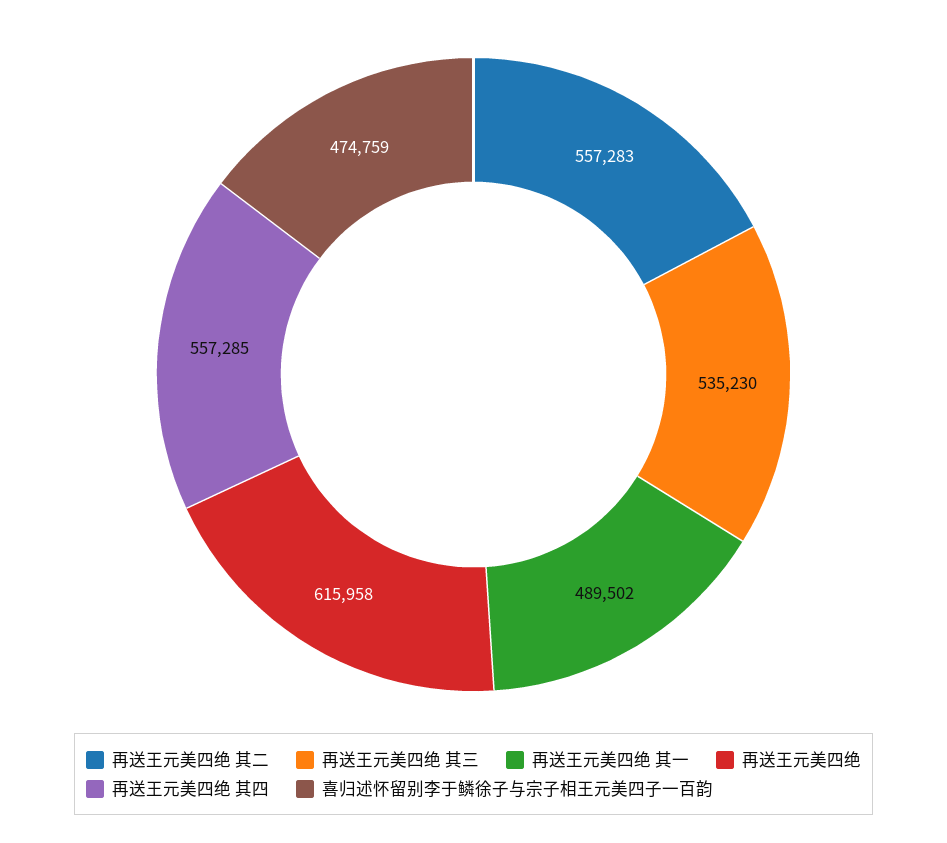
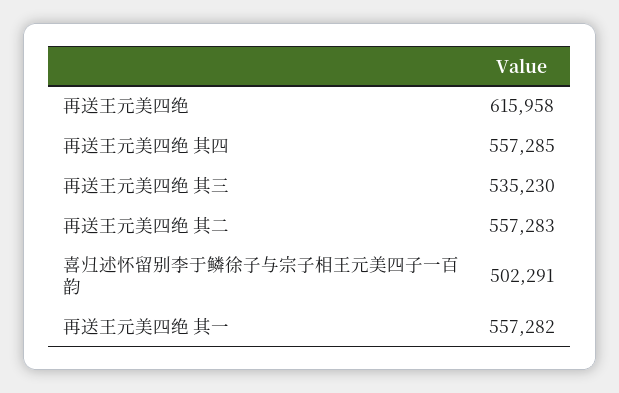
  {
    "再送王元美四绝 其二": 557283,
    "再送王元美四绝 其三": 535230,
-   "再送王元美四绝 其一": 489502,
+   "再送王元美四绝 其一": 557282,
    "再送王元美四绝": 615958,
    "再送王元美四绝 其四": 557285,
-   "喜归述怀留别李于鳞徐子与宗子相王元美四子一百韵": 474759
+   "喜归述怀留别李于鳞徐子与宗子相王元美四子一百韵": 502291
  }

